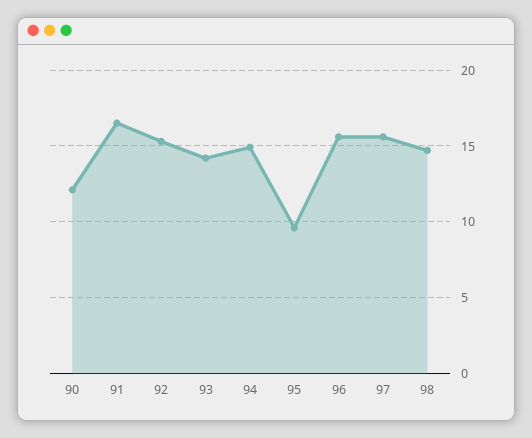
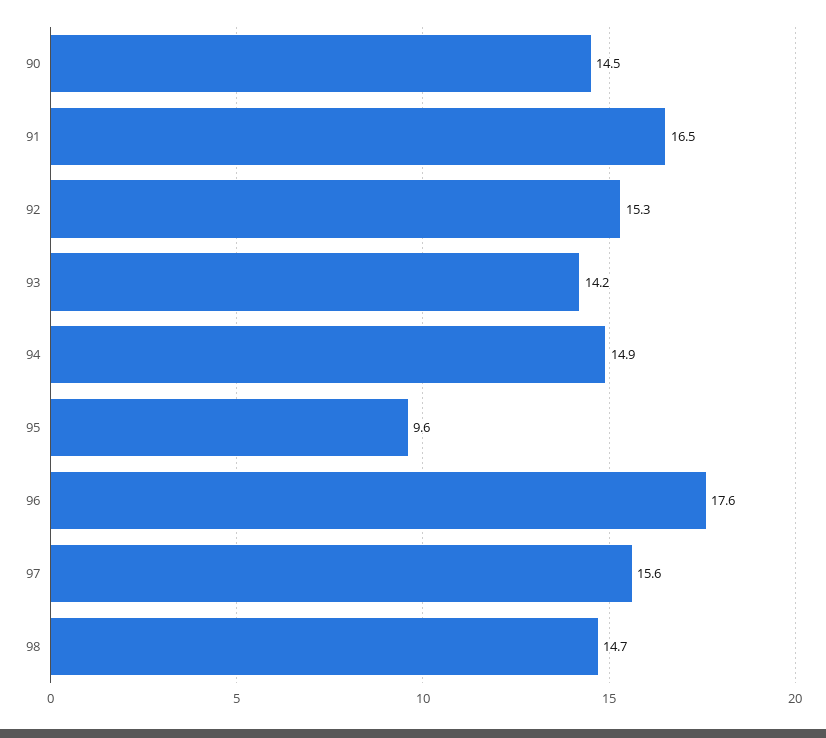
  {
-   "90": 12,
+   "90": 14.5,
    "91": 16.5,
    "92": 15.3,
    "93": 14.2,
    "94": 14.9,
    "95": 9.6,
-   "96": 15.5,
+   "96": 17.6,
    "97": 15.6,
    "98": 14.7
  }

